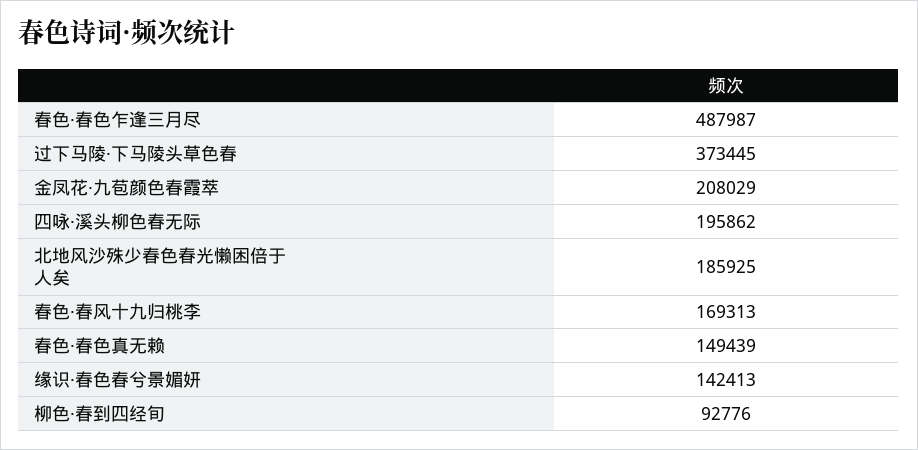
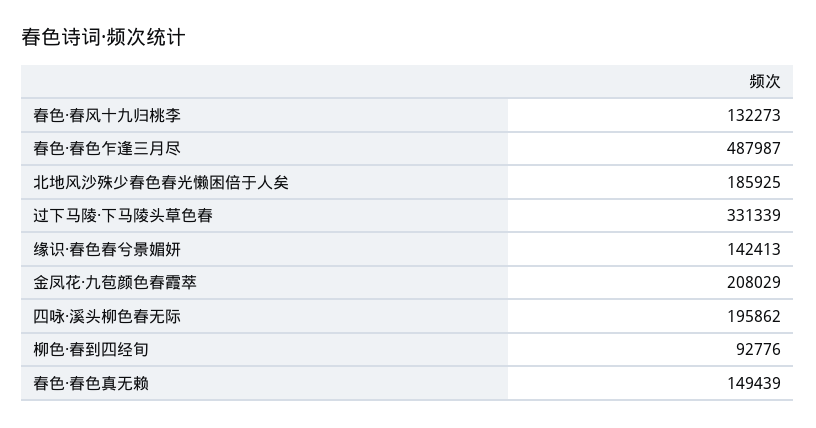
  {
    "春色·春色乍逢三月尽": 487987,
-   "过下马陵·下马陵头草色春": 373445,
+   "过下马陵·下马陵头草色春": 331339,
    "金凤花·九苞颜色春霞萃": 208029,
    "四咏·溪头柳色春无际": 195862,
    "北地风沙殊少春色春光懒困倍于人矣": 185925,
-   "春色·春风十九归桃李": 169313,
+   "春色·春风十九归桃李": 132273,
    "春色·春色真无赖": 149439,
    "缘识·春色春兮景媚妍": 142413,
    "柳色·春到四经旬": 92776
  }

